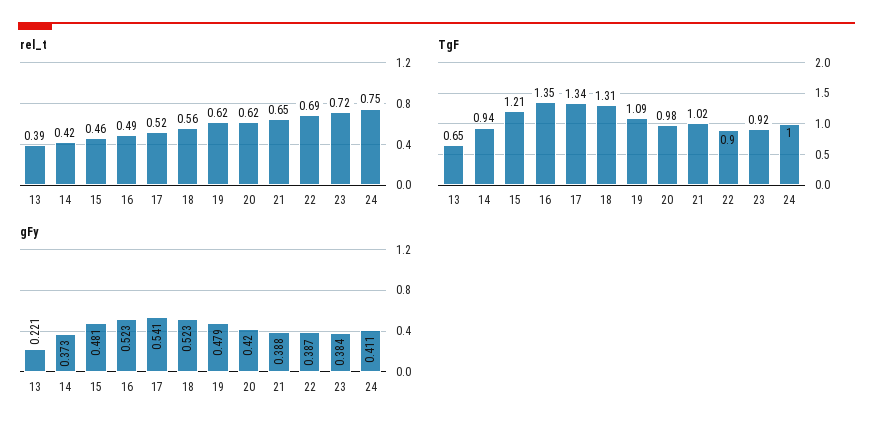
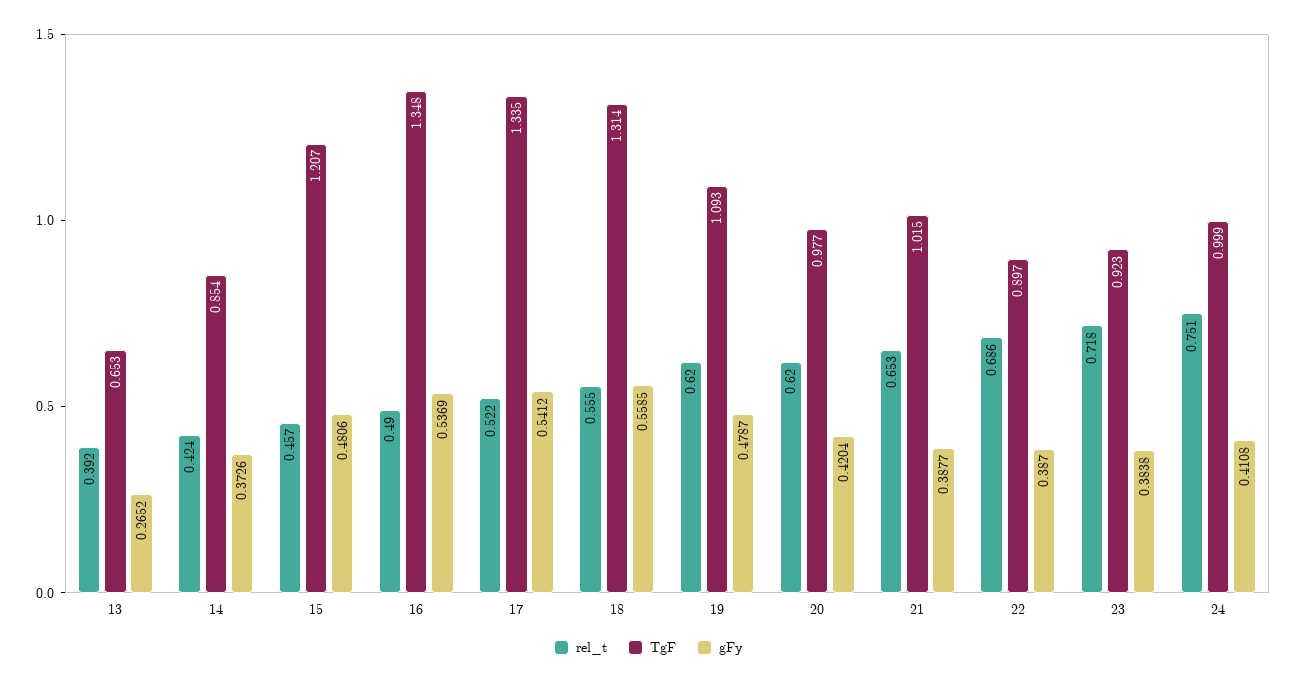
  {
    "rel_t": {
      "13": 0.392,
      "14": 0.424,
      "15": 0.457,
      "16": 0.49,
      "17": 0.522,
      "18": 0.555,
      "19": 0.62,
      "20": 0.62,
      "21": 0.653,
      "22": 0.686,
      "23": 0.718,
      "24": 0.751
    },
    "TgF": {
      "13": 0.653,
-     "14": 0.94,
+     "14": 0.854,
      "15": 1.207,
      "16": 1.348,
      "17": 1.335,
      "18": 1.314,
      "19": 1.093,
      "20": 0.977,
      "21": 1.015,
      "22": 0.897,
      "23": 0.923,
      "24": 0.999
    },
    "gFy": {
-     "13": 0.221,
+     "13": 0.2652,
      "14": 0.3726,
      "15": 0.4806,
-     "16": 0.523,
+     "16": 0.5369,
      "17": 0.5412,
-     "18": 0.523,
+     "18": 0.5585,
      "19": 0.4787,
      "20": 0.4204,
      "21": 0.3877,
      "22": 0.387,
      "23": 0.3838,
      "24": 0.4108
    }
  }

